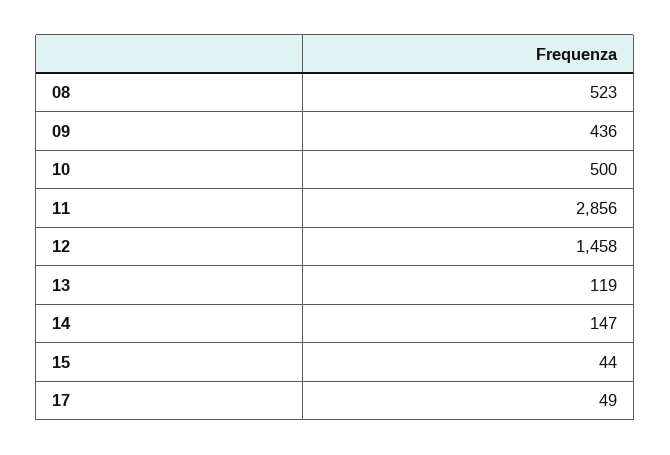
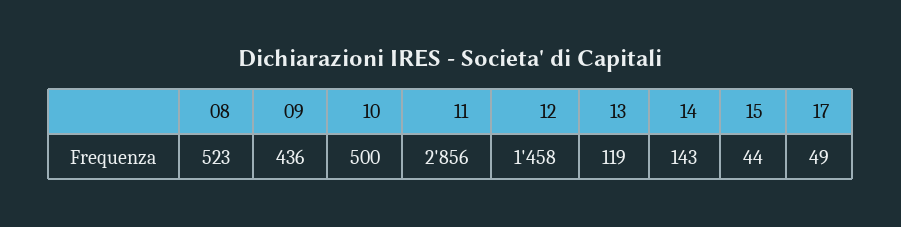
  {
    "08": 523,
    "09": 436,
    "10": 500,
    "11": 2856,
    "12": 1458,
    "13": 119,
-   "14": 147,
+   "14": 143,
    "15": 44,
    "17": 49
  }

